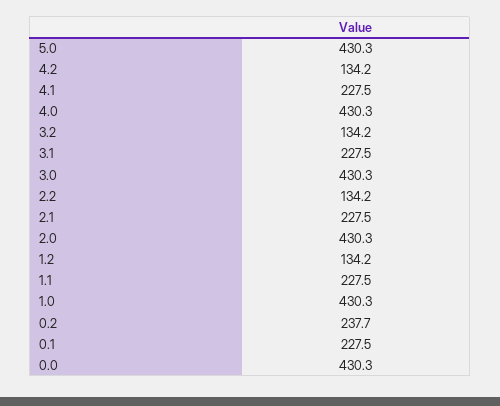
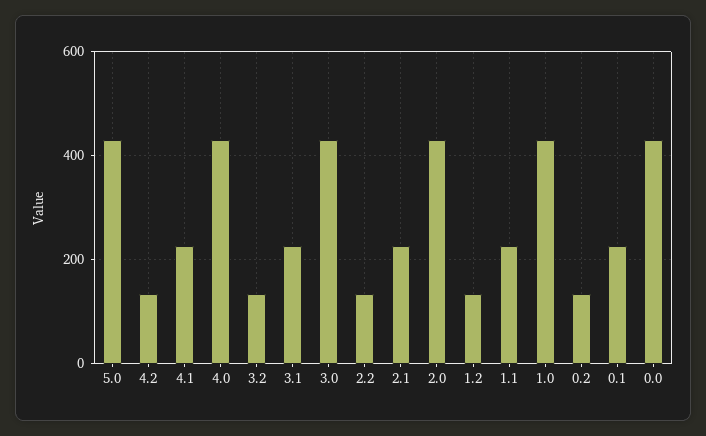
  {
    "5.0": 430.3,
    "4.2": 134.2,
    "4.1": 227.5,
    "4.0": 430.3,
    "3.2": 134.2,
    "3.1": 227.5,
    "3.0": 430.3,
    "2.2": 134.2,
    "2.1": 227.5,
    "2.0": 430.3,
    "1.2": 134.2,
    "1.1": 227.5,
    "1.0": 430.3,
-   "0.2": 237.7,
+   "0.2": 140,
    "0.1": 227.5,
    "0.0": 430.3
  }

